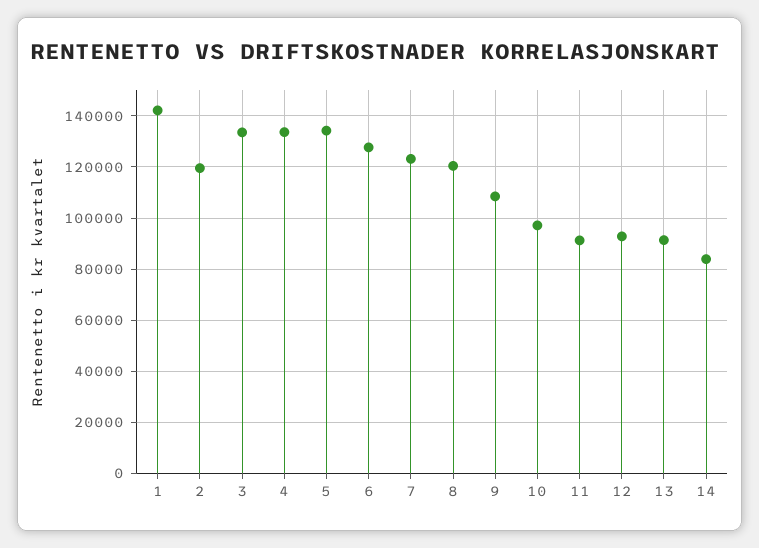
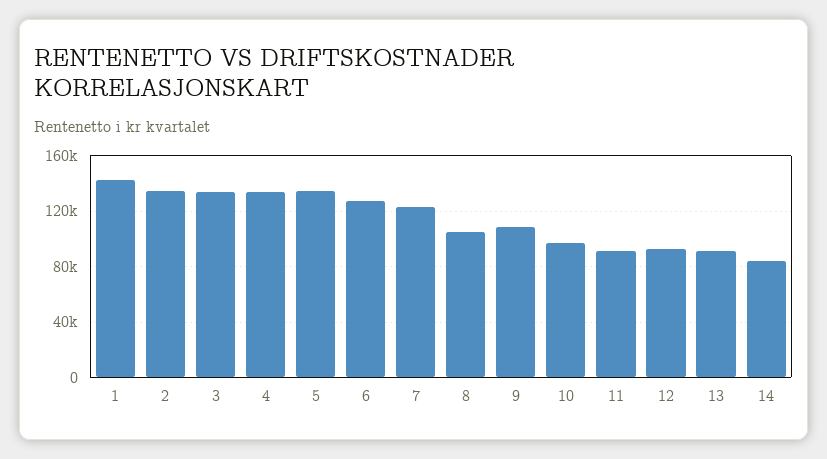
  {
    "1": 142500,
-   "2": 120000,
+   "2": 135000,
    "3": 132500,
    "4": 132500,
    "5": 135000,
    "6": 127500,
    "7": 122500,
-   "8": 120000,
+   "8": 105000,
    "9": 107500,
    "10": 97500,
    "11": 92500,
    "12": 92500,
    "13": 92500,
    "14": 85000
  }

